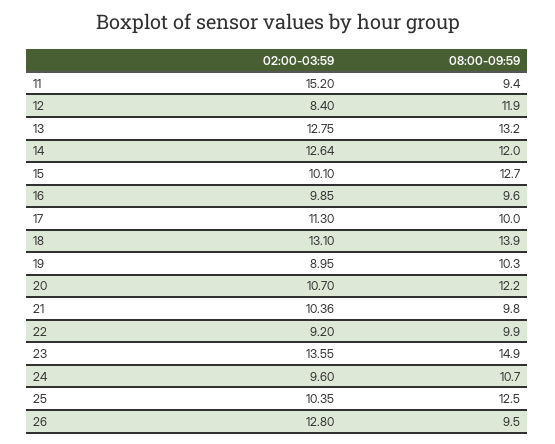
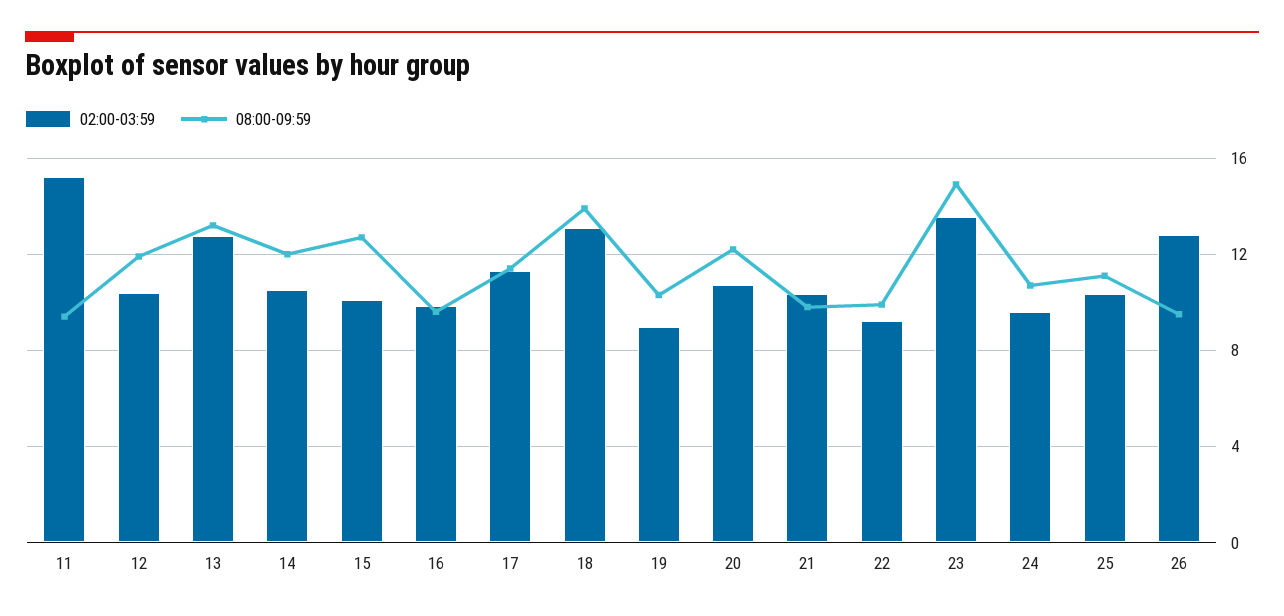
  {
    "02:00-03:59": {
      "11": 15.2,
-     "12": 8.4,
+     "12": 10.5,
      "13": 12.75,
-     "14": 12.64,
+     "14": 10.5,
      "15": 10.1,
      "16": 9.85,
      "17": 11.3,
      "18": 13.1,
      "19": 8.95,
      "20": 10.7,
      "21": 10.36,
      "22": 9.2,
      "23": 13.55,
      "24": 9.6,
      "25": 10.35,
      "26": 12.8
    },
    "08:00-09:59": {
      "11": 9.4,
      "12": 11.9,
      "13": 13.2,
      "14": 12,
      "15": 12.7,
      "16": 9.6,
-     "17": 10,
+     "17": 11.5,
      "18": 13.9,
      "19": 10.3,
      "20": 12.2,
      "21": 9.8,
      "22": 9.9,
      "23": 14.9,
      "24": 10.7,
-     "25": 12.5,
+     "25": 11,
      "26": 9.5
    }
  }

